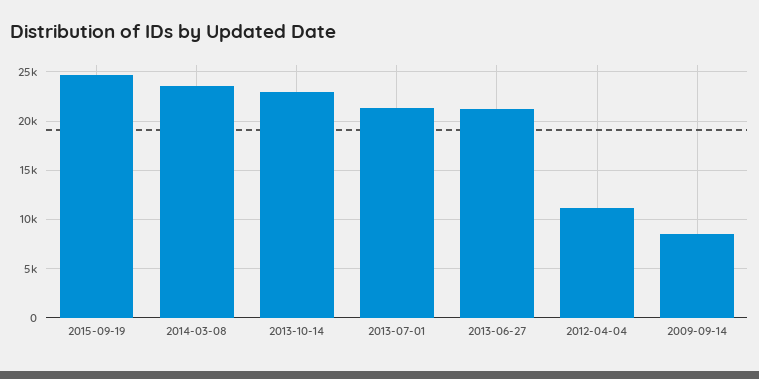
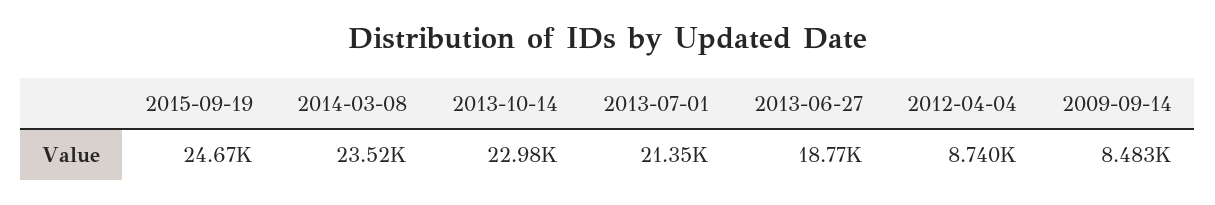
  {
    "2015-09-19": 24670,
    "2014-03-08": 23520,
    "2013-10-14": 22980,
    "2013-07-01": 21350,
-   "2013-06-27": 21000,
+   "2013-06-27": 18770,
-   "2012-04-04": 11000,
+   "2012-04-04": 8740,
    "2009-09-14": 8483
  }

